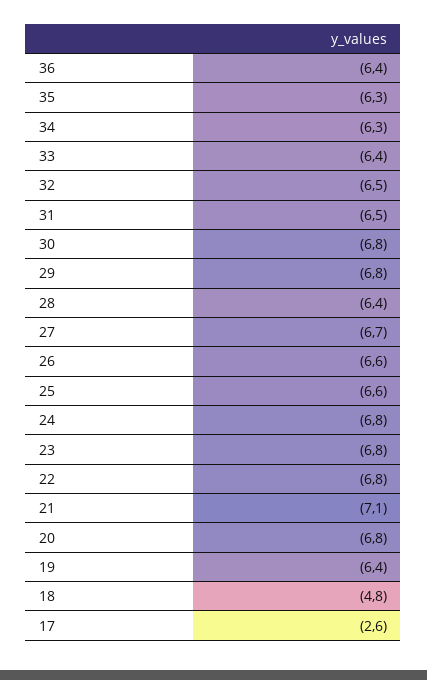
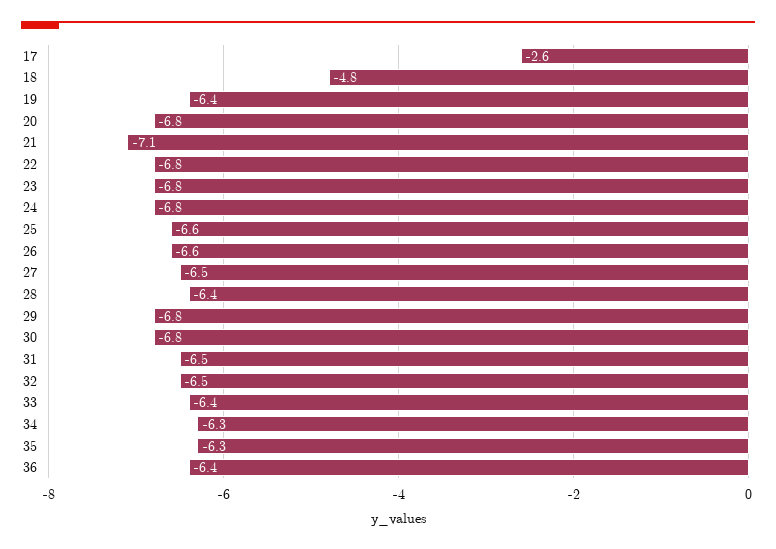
  {
    "36": -6.4,
    "35": -6.3,
    "34": -6.3,
    "33": -6.4,
    "32": -6.5,
    "31": -6.5,
    "30": -6.8,
    "29": -6.8,
    "28": -6.4,
-   "27": -6.7,
+   "27": -6.5,
    "26": -6.6,
    "25": -6.6,
    "24": -6.8,
    "23": -6.8,
    "22": -6.8,
    "21": -7.1,
    "20": -6.8,
    "19": -6.4,
    "18": -4.8,
    "17": -2.6
  }

